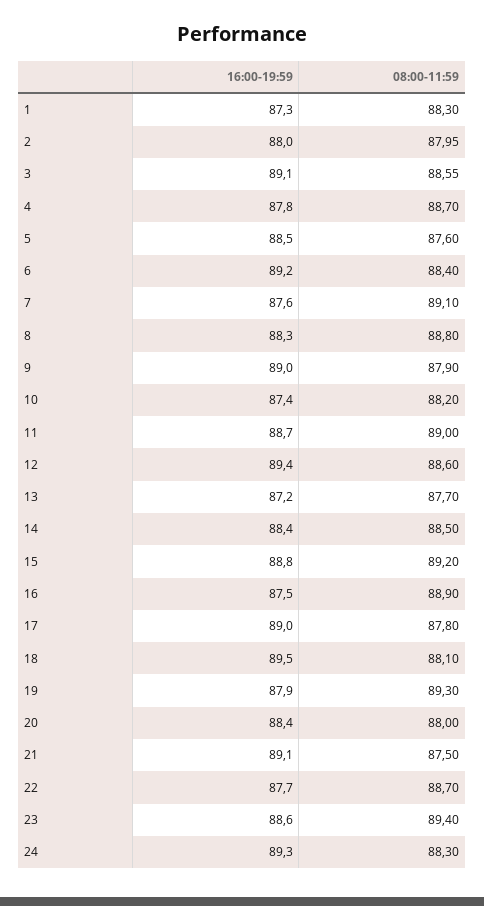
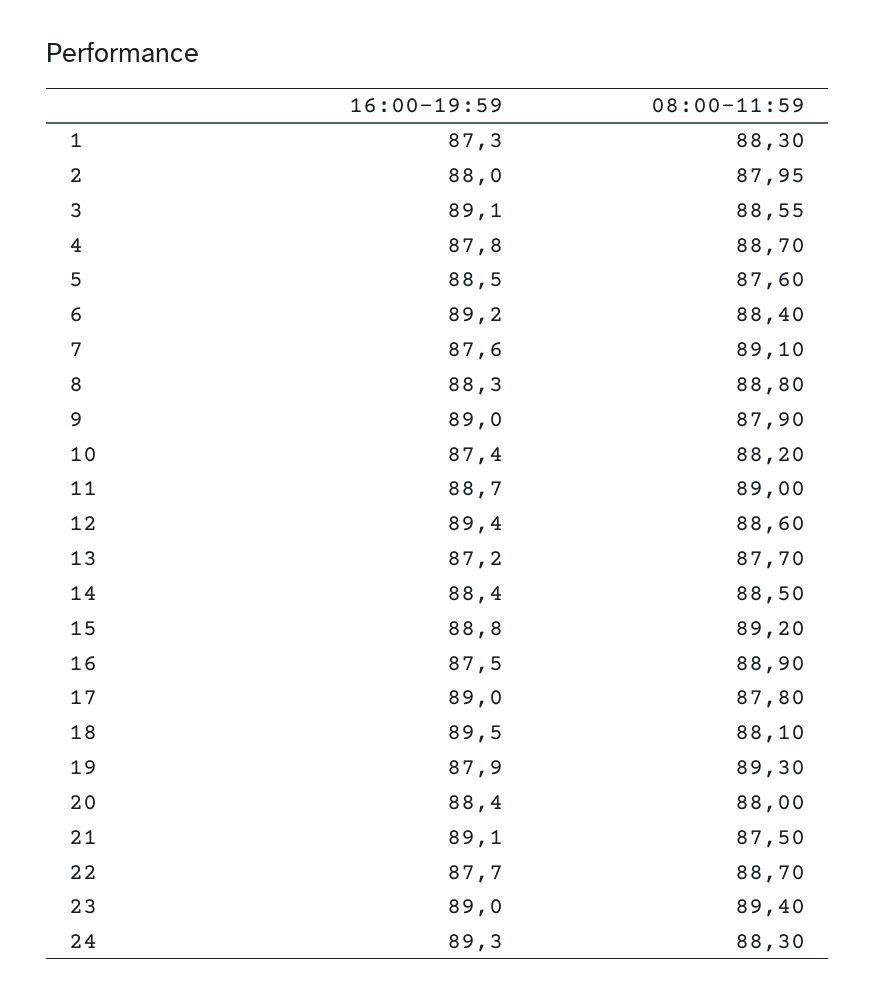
  {
    "16:00-19:59": {
      "1": 87.3,
      "2": 88,
      "3": 89.1,
      "4": 87.8,
      "5": 88.5,
      "6": 89.2,
      "7": 87.6,
      "8": 88.3,
      "9": 89,
      "10": 87.4,
      "11": 88.7,
      "12": 89.4,
      "13": 87.2,
      "14": 88.4,
      "15": 88.8,
      "16": 87.5,
      "17": 89,
      "18": 89.5,
      "19": 87.9,
      "20": 88.4,
      "21": 89.1,
      "22": 87.7,
-     "23": 88.6,
+     "23": 89,
      "24": 89.3
    },
    "08:00-11:59": {
      "1": 88.3,
      "2": 87.95,
      "3": 88.55,
      "4": 88.7,
      "5": 87.6,
      "6": 88.4,
      "7": 89.1,
      "8": 88.8,
      "9": 87.9,
      "10": 88.2,
      "11": 89,
      "12": 88.6,
      "13": 87.7,
      "14": 88.5,
      "15": 89.2,
      "16": 88.9,
      "17": 87.8,
      "18": 88.1,
      "19": 89.3,
      "20": 88,
      "21": 87.5,
      "22": 88.7,
      "23": 89.4,
      "24": 88.3
    }
  }

